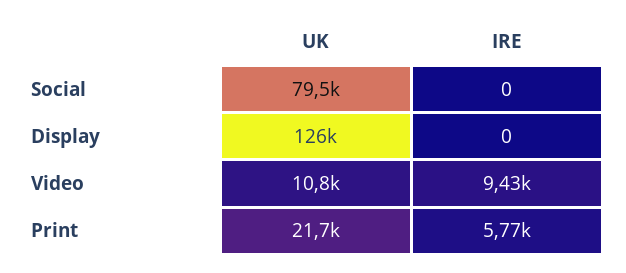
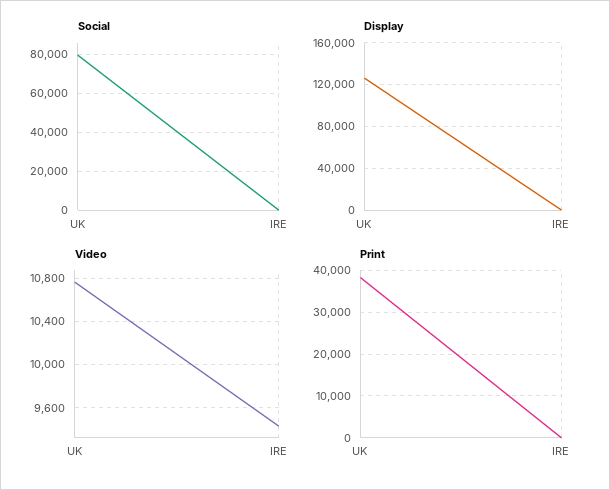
  {
    "Social": {
      "UK": 79500,
      "IRE": 0
    },
    "Display": {
      "UK": 126000,
      "IRE": 0
    },
    "Video": {
      "UK": 10800,
      "IRE": 9430
    },
    "Print": {
-     "UK": 21700,
+     "UK": 38000,
-     "IRE": 5770
+     "IRE": 0
    }
  }

